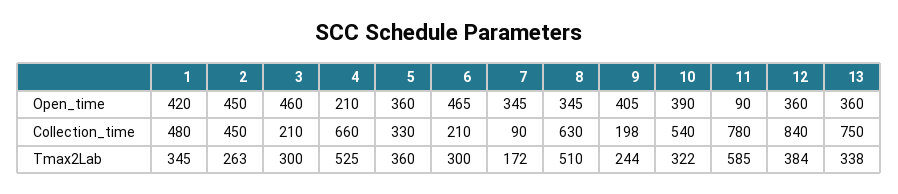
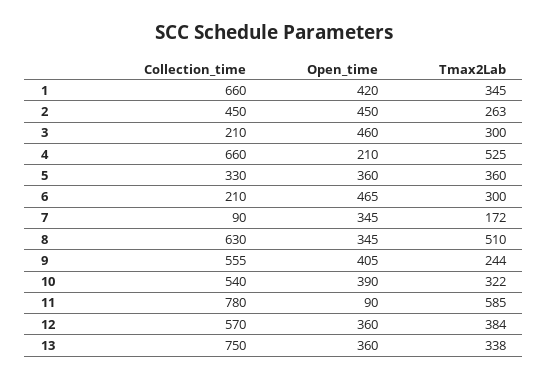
  {
    "1": {
      "Open_time": 420,
-     "Collection_time": 480,
+     "Collection_time": 660,
      "Tmax2Lab": 345
    },
    "2": {
      "Open_time": 450,
      "Collection_time": 450,
      "Tmax2Lab": 263
    },
    "3": {
      "Open_time": 460,
      "Collection_time": 210,
      "Tmax2Lab": 300
    },
    "4": {
      "Open_time": 210,
      "Collection_time": 660,
      "Tmax2Lab": 525
    },
    "5": {
      "Open_time": 360,
      "Collection_time": 330,
      "Tmax2Lab": 360
    },
    "6": {
      "Open_time": 465,
      "Collection_time": 210,
      "Tmax2Lab": 300
    },
    "7": {
      "Open_time": 345,
      "Collection_time": 90,
      "Tmax2Lab": 172
    },
    "8": {
      "Open_time": 345,
      "Collection_time": 630,
      "Tmax2Lab": 510
    },
    "9": {
      "Open_time": 405,
-     "Collection_time": 198,
+     "Collection_time": 555,
      "Tmax2Lab": 244
    },
    "10": {
      "Open_time": 390,
      "Collection_time": 540,
      "Tmax2Lab": 322
    },
    "11": {
      "Open_time": 90,
      "Collection_time": 780,
      "Tmax2Lab": 585
    },
    "12": {
      "Open_time": 360,
-     "Collection_time": 840,
+     "Collection_time": 570,
      "Tmax2Lab": 384
    },
    "13": {
      "Open_time": 360,
      "Collection_time": 750,
      "Tmax2Lab": 338
    }
  }

